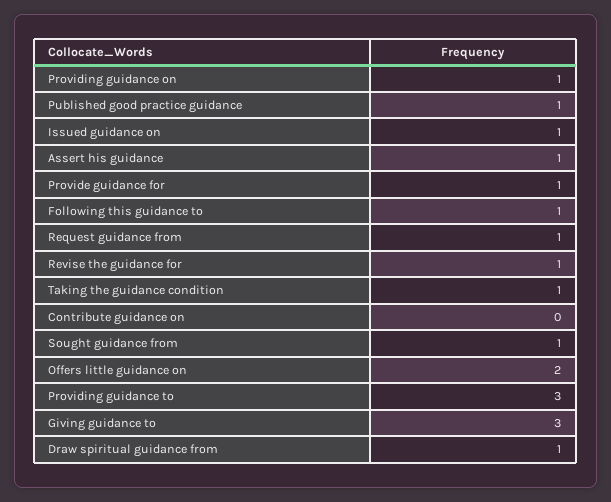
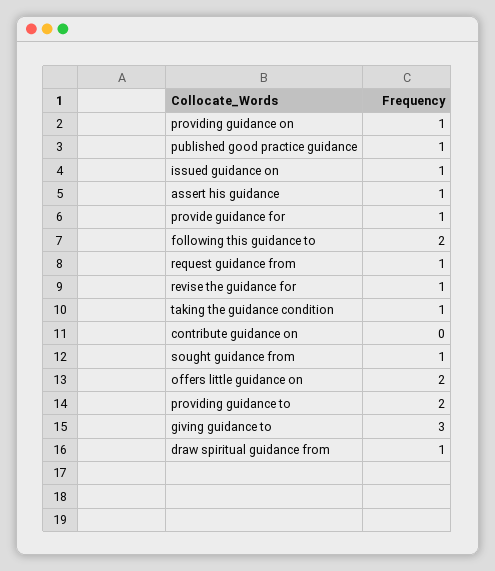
  {
    "Providing guidance on": 1,
    "Published good practice guidance": 1,
    "Issued guidance on": 1,
    "Assert his guidance": 1,
    "Provide guidance for": 1,
-   "Following this guidance to": 1,
+   "Following this guidance to": 2,
    "Request guidance from": 1,
    "Revise the guidance for": 1,
    "Taking the guidance condition": 1,
    "Contribute guidance on": 0,
    "Sought guidance from": 1,
    "Offers little guidance on": 2,
-   "Providing guidance to": 3,
+   "Providing guidance to": 2,
    "Giving guidance to": 3,
    "Draw spiritual guidance from": 1
  }

